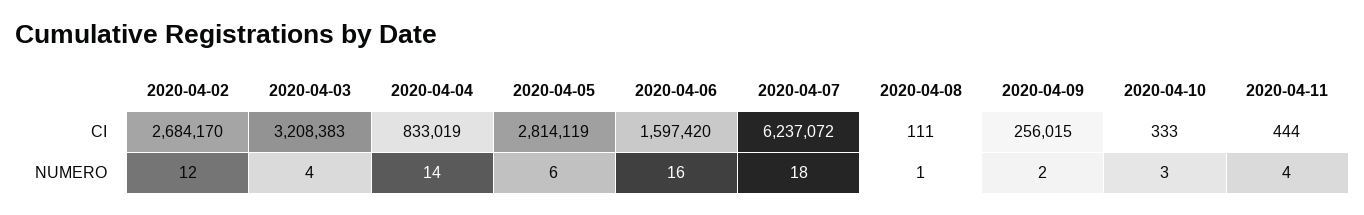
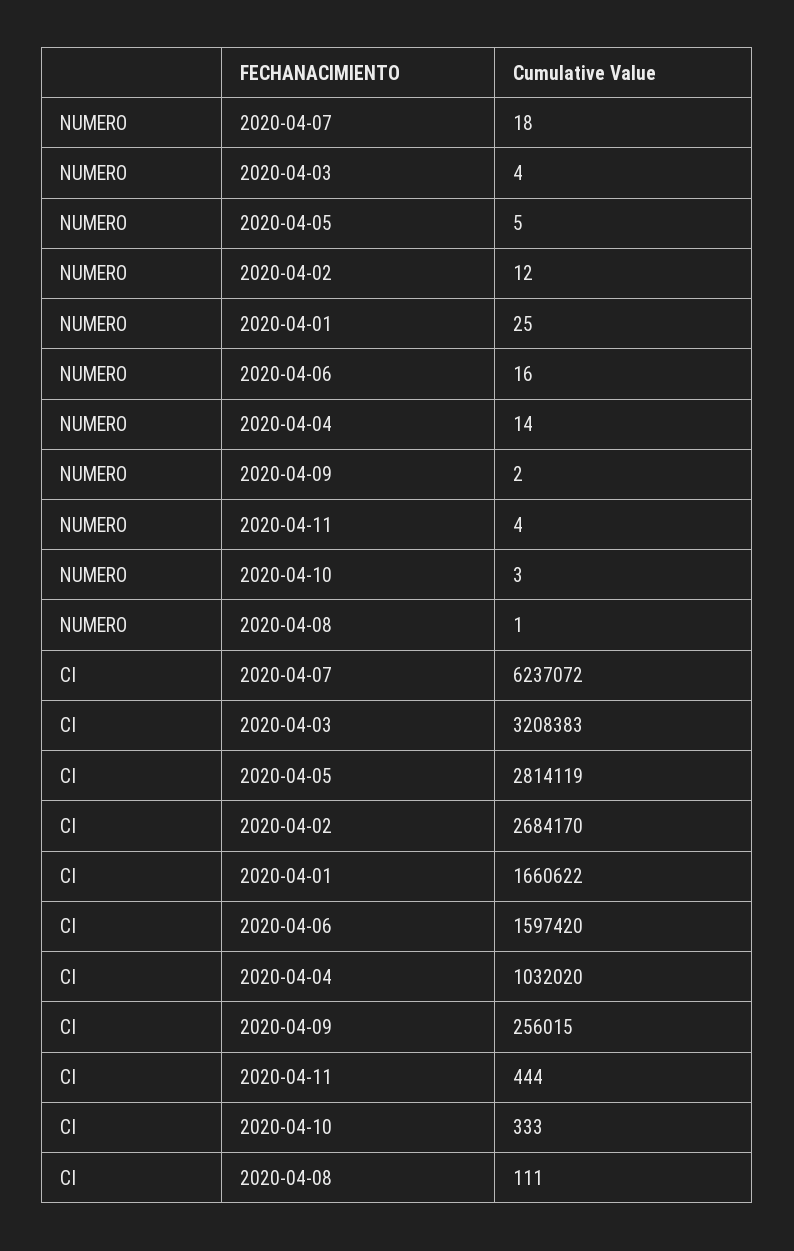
  {
    "2020-04-02": {
      "CI": 2684170,
      "NUMERO": 12
    },
    "2020-04-03": {
      "CI": 3208383,
      "NUMERO": 4
    },
    "2020-04-04": {
-     "CI": 833019,
+     "CI": 1032020,
      "NUMERO": 14
    },
    "2020-04-05": {
      "CI": 2814119,
-     "NUMERO": 6
+     "NUMERO": 5
    },
    "2020-04-06": {
      "CI": 1597420,
      "NUMERO": 16
    },
    "2020-04-07": {
      "CI": 6237072,
      "NUMERO": 18
    },
    "2020-04-08": {
      "CI": 111,
      "NUMERO": 1
    },
    "2020-04-09": {
      "CI": 256015,
      "NUMERO": 2
    },
    "2020-04-10": {
      "CI": 333,
      "NUMERO": 3
    },
    "2020-04-11": {
      "CI": 444,
      "NUMERO": 4
-   }
+   },
+   "2020-04-01": {
+     "NUMERO": 25,
+     "CI": 1660622
+   }
  }

